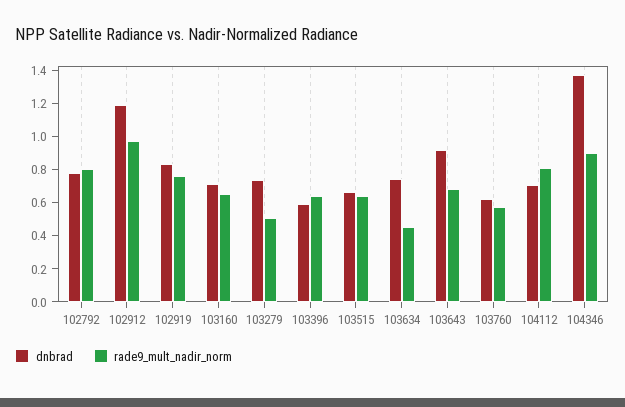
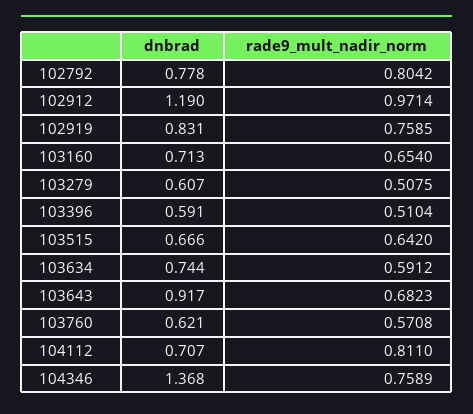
  {
    "dnbrad": {
      "102792": 0.778,
      "102912": 1.19,
      "102919": 0.831,
      "103160": 0.713,
-     "103279": 0.75,
+     "103279": 0.607,
      "103396": 0.591,
      "103515": 0.666,
      "103634": 0.744,
      "103643": 0.917,
      "103760": 0.621,
      "104112": 0.707,
      "104346": 1.368
    },
    "rade9_mult_nadir_norm": {
      "102792": 0.8042,
      "102912": 0.9714,
      "102919": 0.7585,
      "103160": 0.654,
      "103279": 0.5075,
-     "103396": 0.65,
+     "103396": 0.5104,
      "103515": 0.642,
-     "103634": 0.45,
+     "103634": 0.5912,
      "103643": 0.6823,
      "103760": 0.5708,
      "104112": 0.811,
-     "104346": 0.9
+     "104346": 0.7589
    }
  }

